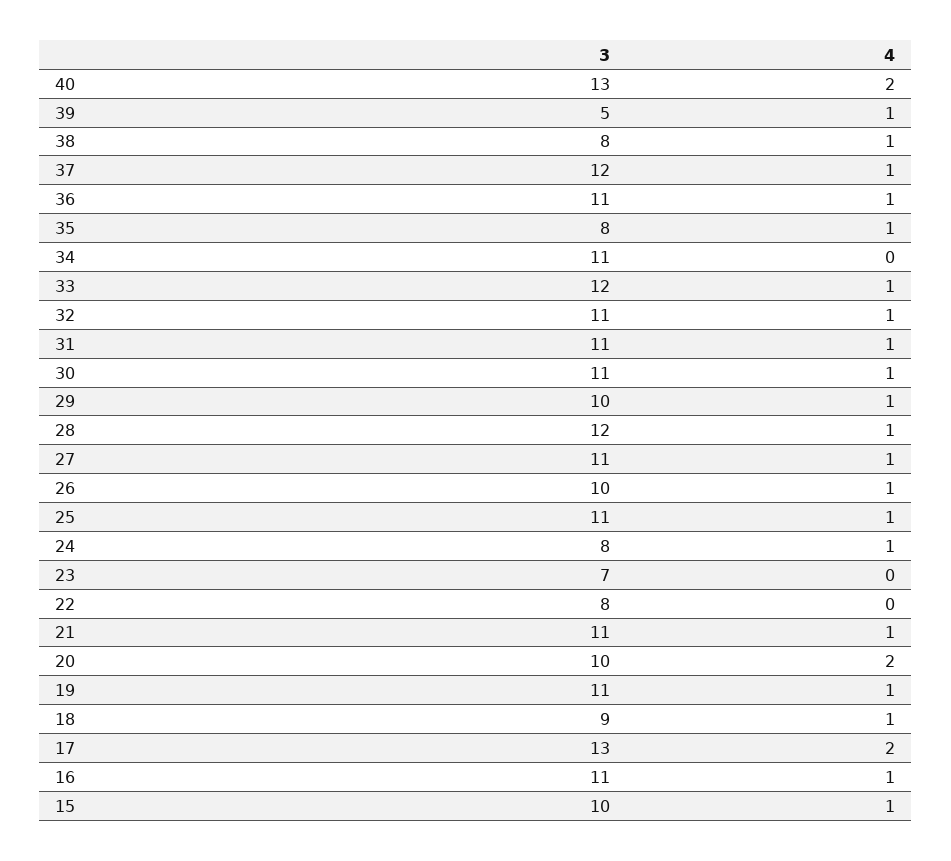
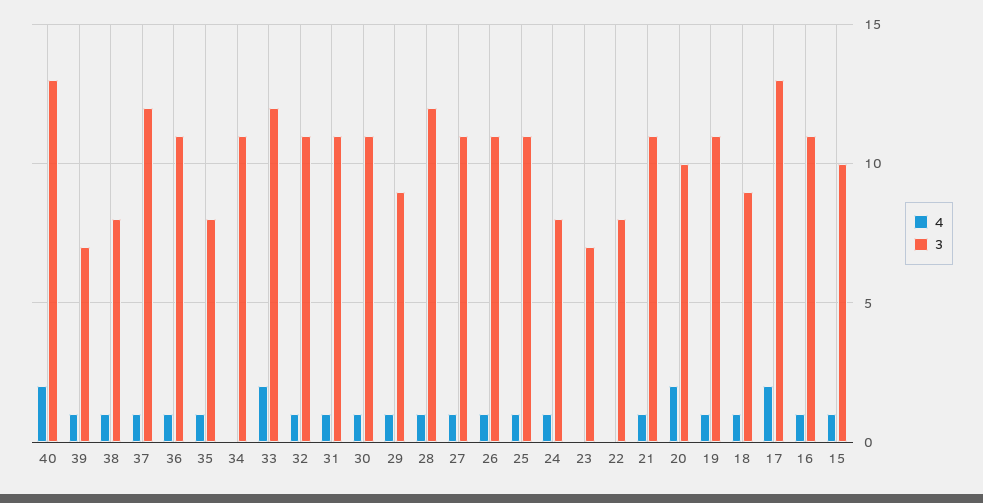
  {
    "3": {
      "40": 13,
-     "39": 5,
+     "39": 7,
      "38": 8,
      "37": 12,
      "36": 11,
      "35": 8,
      "34": 11,
      "33": 12,
      "32": 11,
      "31": 11,
      "30": 11,
-     "29": 10,
+     "29": 9,
      "28": 12,
      "27": 11,
-     "26": 10,
+     "26": 11,
      "25": 11,
      "24": 8,
      "23": 7,
      "22": 8,
      "21": 11,
      "20": 10,
      "19": 11,
      "18": 9,
      "17": 13,
      "16": 11,
      "15": 10
    },
    "4": {
      "40": 2,
      "39": 1,
      "38": 1,
      "37": 1,
      "36": 1,
      "35": 1,
      "34": 0,
-     "33": 1,
+     "33": 2,
      "32": 1,
      "31": 1,
      "30": 1,
      "29": 1,
      "28": 1,
      "27": 1,
      "26": 1,
      "25": 1,
      "24": 1,
      "23": 0,
      "22": 0,
      "21": 1,
      "20": 2,
      "19": 1,
      "18": 1,
      "17": 2,
      "16": 1,
      "15": 1
    }
  }

